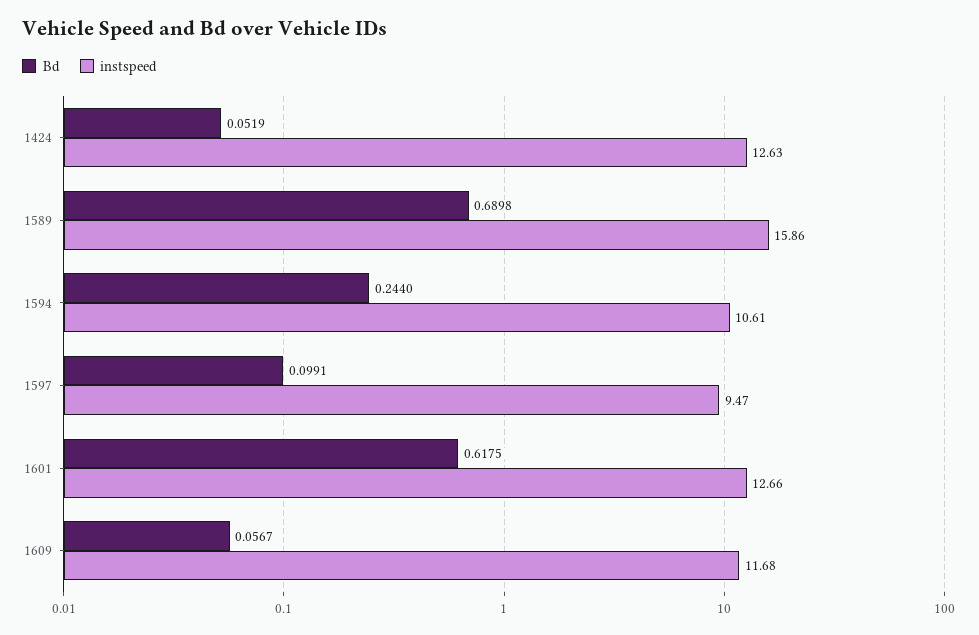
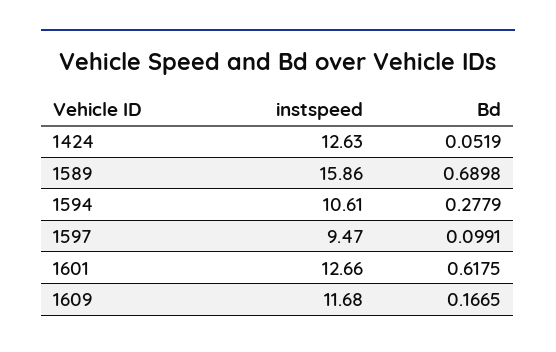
  {
    "Bd": {
      "1424": 0.0519,
      "1589": 0.6898,
-     "1594": 0.244,
+     "1594": 0.2779,
      "1597": 0.0991,
      "1601": 0.6175,
-     "1609": 0.0567
+     "1609": 0.1665
    },
    "instspeed": {
      "1424": 12.63,
      "1589": 15.86,
      "1594": 10.61,
      "1597": 9.47,
      "1601": 12.66,
      "1609": 11.68
    }
  }

